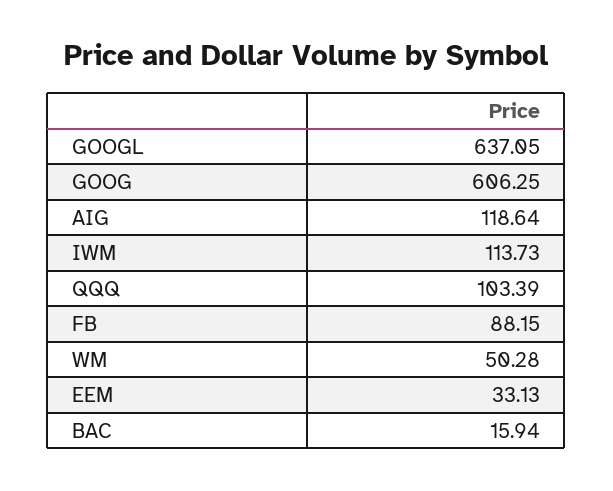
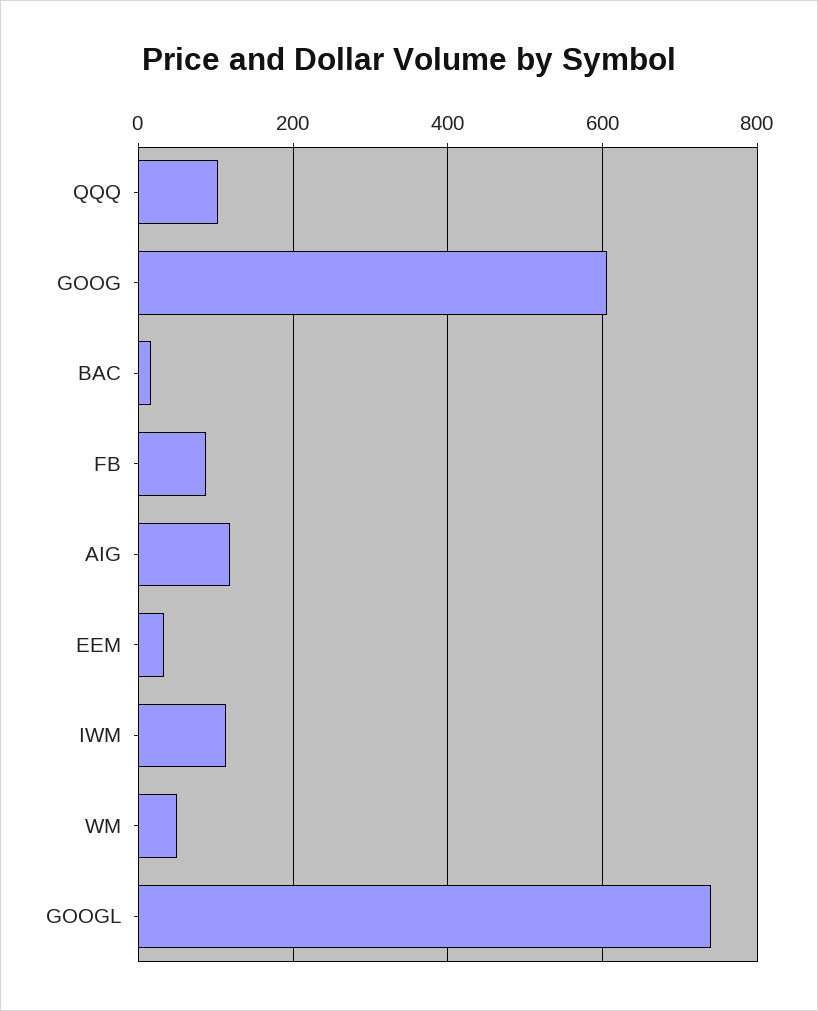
  {
-   "GOOGL": 637.05,
+   "GOOGL": 740,
    "GOOG": 606.25,
    "AIG": 118.64,
    "IWM": 113.73,
    "QQQ": 103.39,
    "FB": 88.15,
    "WM": 50.28,
    "EEM": 33.13,
    "BAC": 15.94
  }

